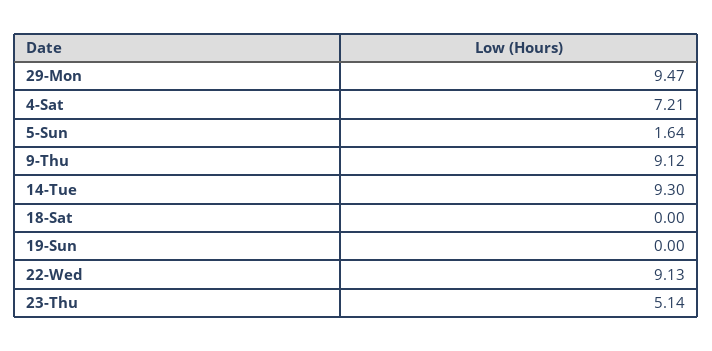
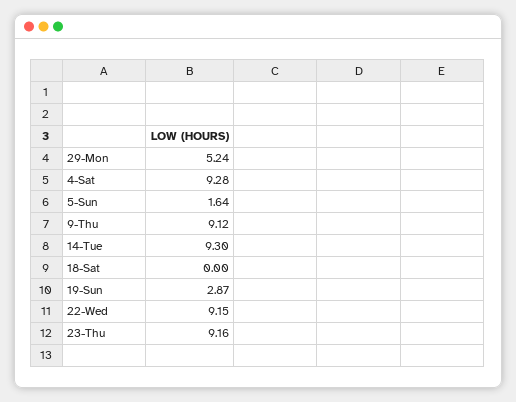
  {
-   "29-Mon": 9.47,
+   "29-Mon": 5.24,
-   "4-Sat": 7.21,
+   "4-Sat": 9.28,
    "5-Sun": 1.64,
    "9-Thu": 9.12,
    "14-Tue": 9.3,
    "18-Sat": 0,
-   "19-Sun": 0,
+   "19-Sun": 2.87,
-   "22-Wed": 9.13,
+   "22-Wed": 9.15,
-   "23-Thu": 5.14
+   "23-Thu": 9.16
  }

